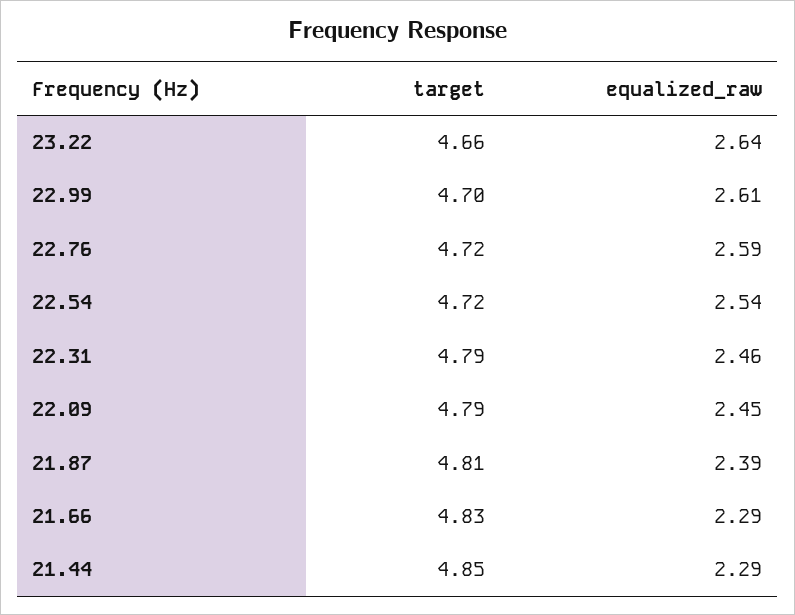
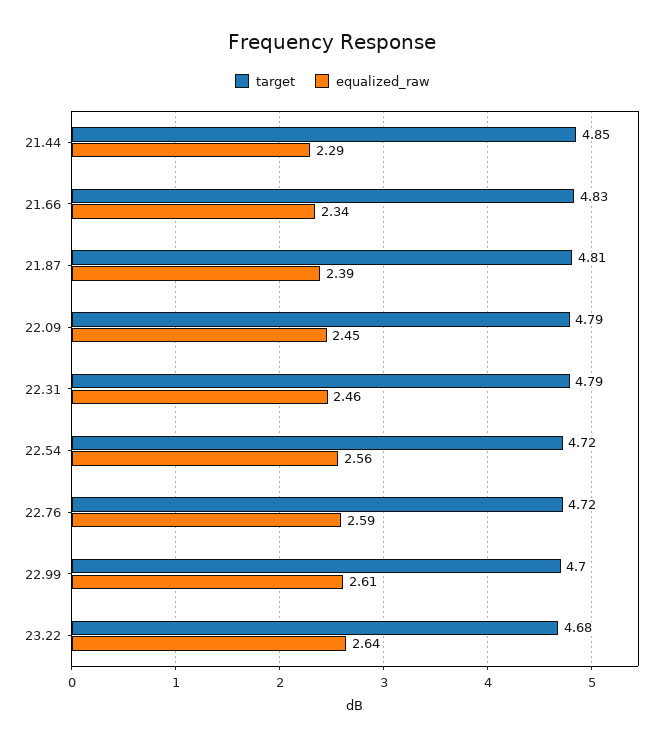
  {
    "target": {
-     "23.22": 4.66,
+     "23.22": 4.68,
      "22.99": 4.7,
      "22.76": 4.72,
      "22.54": 4.72,
      "22.31": 4.79,
      "22.09": 4.79,
      "21.87": 4.81,
      "21.66": 4.83,
      "21.44": 4.85
    },
    "equalized_raw": {
      "23.22": 2.64,
      "22.99": 2.61,
      "22.76": 2.59,
-     "22.54": 2.54,
+     "22.54": 2.56,
      "22.31": 2.46,
      "22.09": 2.45,
      "21.87": 2.39,
-     "21.66": 2.29,
+     "21.66": 2.34,
      "21.44": 2.29
    }
  }

